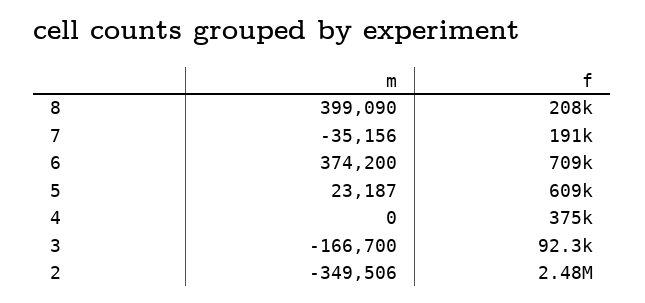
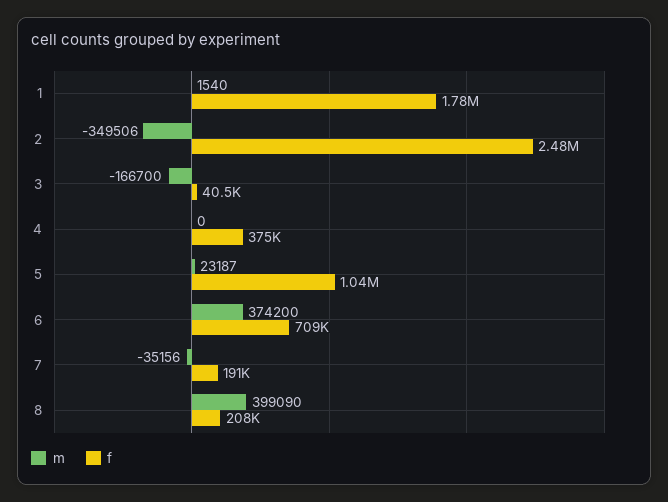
  {
    "m": {
      "8": 399090,
      "7": -35156,
      "6": 374200,
      "5": 23187,
      "4": 0,
      "3": -166700,
-     "2": -349506
+     "2": -349506,
+     "1": 1540
    },
    "f": {
      "8": 208000,
      "7": 191000,
      "6": 709000,
-     "5": 609000,
+     "5": 1040000,
      "4": 375000,
-     "3": 92300,
+     "3": 40500,
-     "2": 2480000
+     "2": 2480000,
+     "1": 1780000
    }
  }

